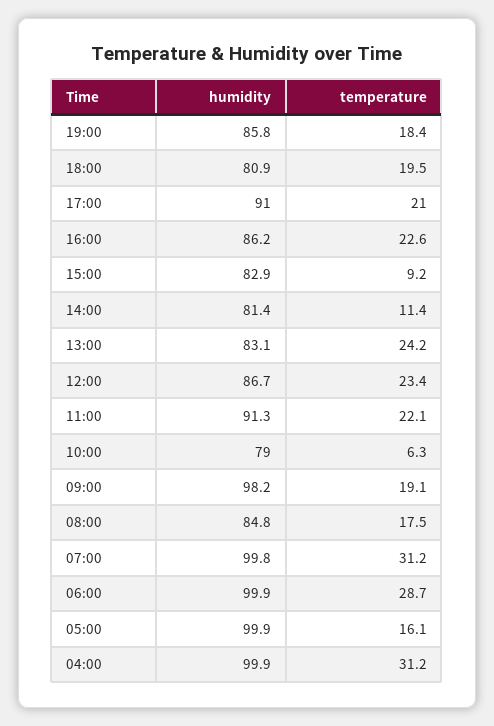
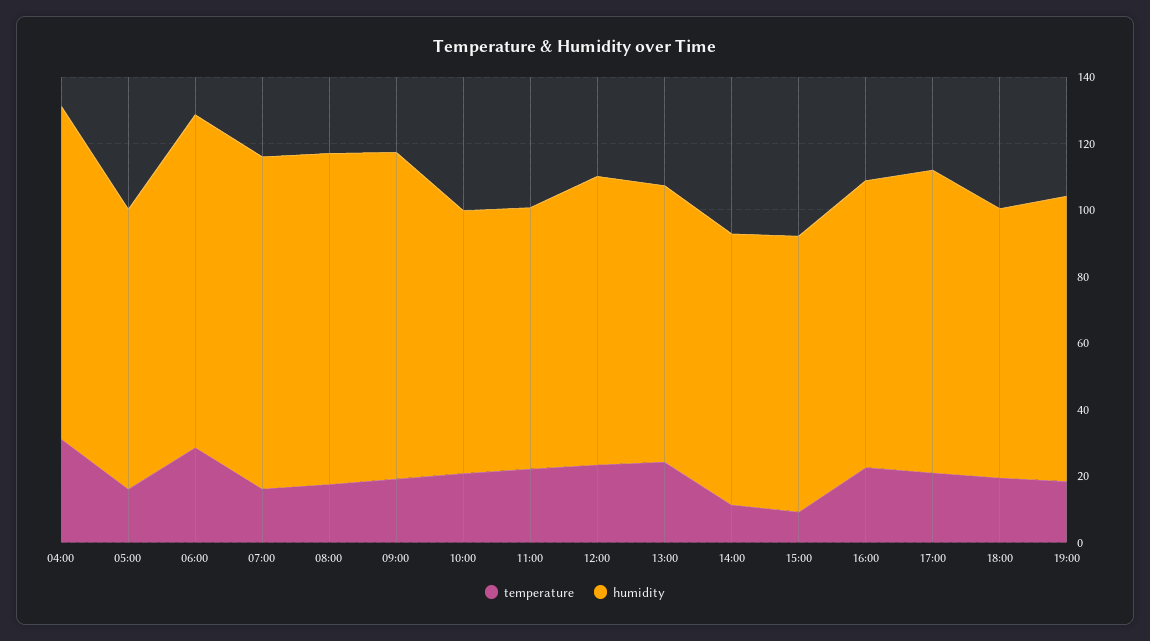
  {
    "humidity": {
      "19:00": 85.8,
      "18:00": 80.9,
      "17:00": 91,
      "16:00": 86.2,
      "15:00": 82.9,
      "14:00": 81.4,
      "13:00": 83.1,
      "12:00": 86.7,
-     "11:00": 91.3,
+     "11:00": 80,
      "10:00": 79,
      "09:00": 98.2,
-     "08:00": 84.8,
+     "08:00": 100,
      "07:00": 99.8,
      "06:00": 99.9,
-     "05:00": 99.9,
+     "05:00": 85,
      "04:00": 99.9
    },
    "temperature": {
      "19:00": 18.4,
      "18:00": 19.5,
      "17:00": 21,
      "16:00": 22.6,
      "15:00": 9.2,
      "14:00": 11.4,
      "13:00": 24.2,
      "12:00": 23.4,
      "11:00": 22.1,
-     "10:00": 6.3,
+     "10:00": 20,
      "09:00": 19.1,
      "08:00": 17.5,
-     "07:00": 31.2,
+     "07:00": 15,
      "06:00": 28.7,
      "05:00": 16.1,
      "04:00": 31.2
    }
  }

